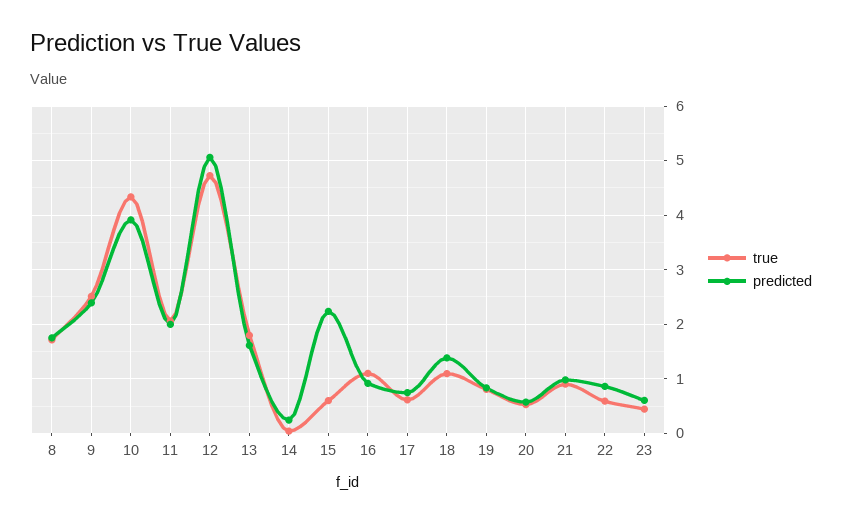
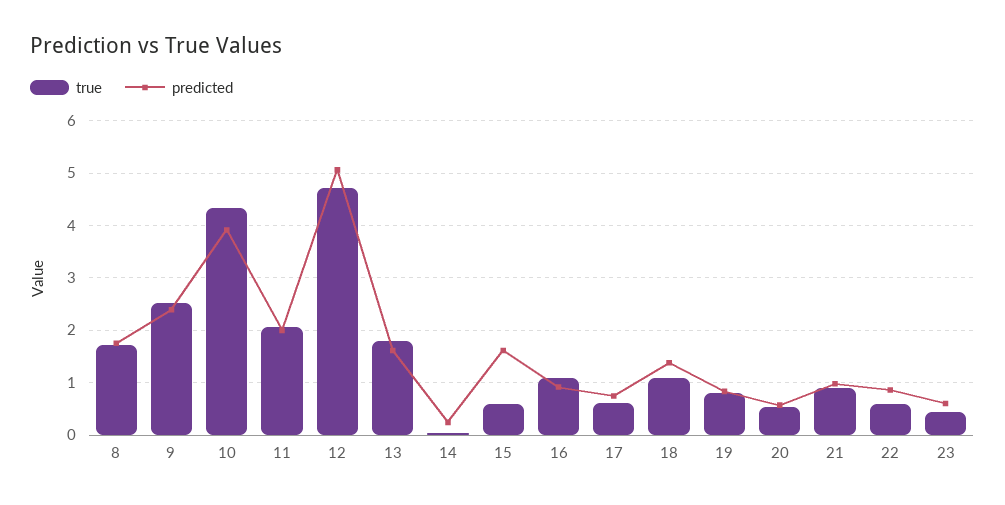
  {
    "true": {
      "8": 1.8,
      "9": 2.6,
      "10": 4.4,
      "11": 2,
      "12": 4.8,
      "13": 1.8,
      "14": 0,
      "15": 0.6,
      "16": 1,
      "17": 0.6,
      "18": 1,
      "19": 0.8,
      "20": 0.6,
      "21": 1,
      "22": 0.6,
      "23": 0.4
    },
    "predicted": {
      "8": 1.8,
      "9": 2.4,
      "10": 4,
      "11": 2,
      "12": 5,
      "13": 1.6,
      "14": 0.2,
-     "15": 2.2,
+     "15": 1.6,
      "16": 1,
      "17": 0.8,
      "18": 1.4,
      "19": 0.8,
      "20": 0.6,
      "21": 1,
      "22": 0.8,
      "23": 0.6
    }
  }

